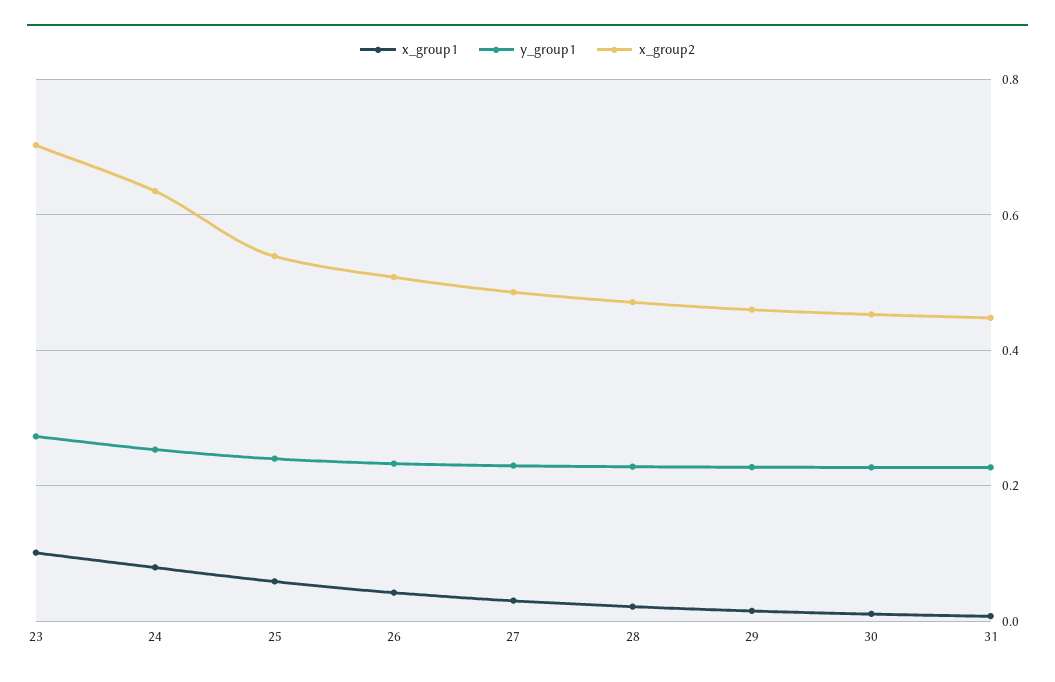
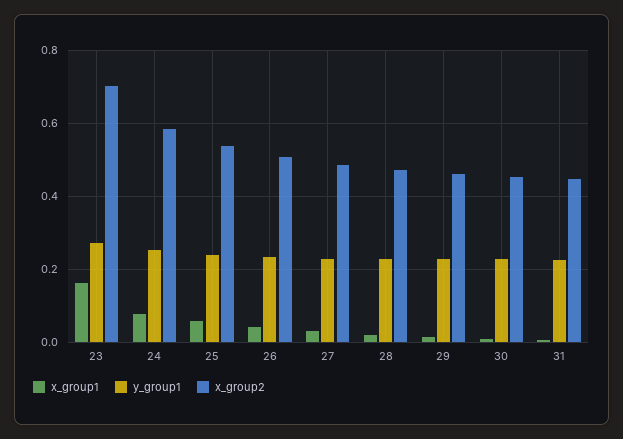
  {
    "x_group1": {
-     "23": 0.1,
+     "23": 0.16,
      "24": 0.08,
      "25": 0.06,
      "26": 0.04,
      "27": 0.04,
      "28": 0.02,
      "29": 0.02,
      "30": 0.02,
      "31": 0
    },
    "y_group1": {
      "23": 0.28,
      "24": 0.26,
      "25": 0.24,
      "26": 0.24,
      "27": 0.22,
      "28": 0.22,
      "29": 0.22,
      "30": 0.22,
      "31": 0.22
    },
    "x_group2": {
      "23": 0.7,
-     "24": 0.64,
+     "24": 0.58,
      "25": 0.54,
      "26": 0.5,
      "27": 0.48,
      "28": 0.48,
      "29": 0.46,
      "30": 0.46,
      "31": 0.44
    }
  }

